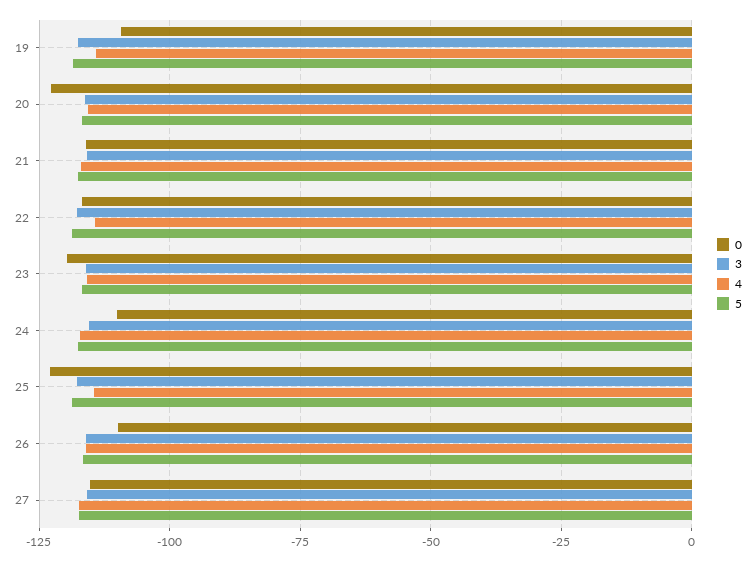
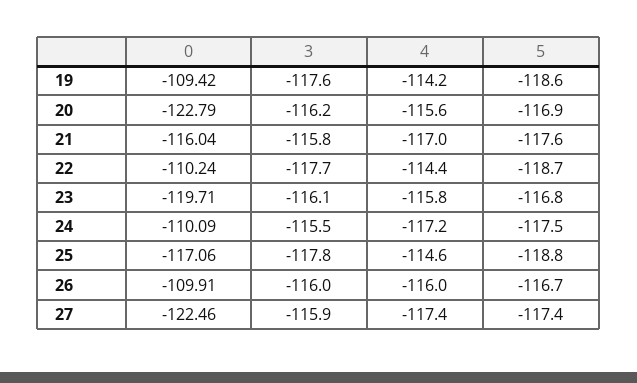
  {
    "0": {
      "19": -109.42,
      "20": -122.79,
      "21": -116.04,
-     "22": -117.5,
+     "22": -110.24,
      "23": -119.71,
      "24": -110.09,
-     "25": -122.5,
+     "25": -117.06,
      "26": -109.91,
-     "27": -115
+     "27": -122.46
    },
    "3": {
      "19": -117.6,
      "20": -116.2,
      "21": -115.8,
      "22": -117.7,
      "23": -116.1,
      "24": -115.5,
      "25": -117.8,
      "26": -116,
      "27": -115.9
    },
    "4": {
      "19": -114.2,
      "20": -115.6,
      "21": -117,
      "22": -114.4,
      "23": -115.8,
      "24": -117.2,
      "25": -114.6,
      "26": -116,
      "27": -117.4
    },
    "5": {
      "19": -118.6,
      "20": -116.9,
      "21": -117.6,
      "22": -118.7,
      "23": -116.8,
      "24": -117.5,
      "25": -118.8,
      "26": -116.7,
      "27": -117.4
    }
  }

